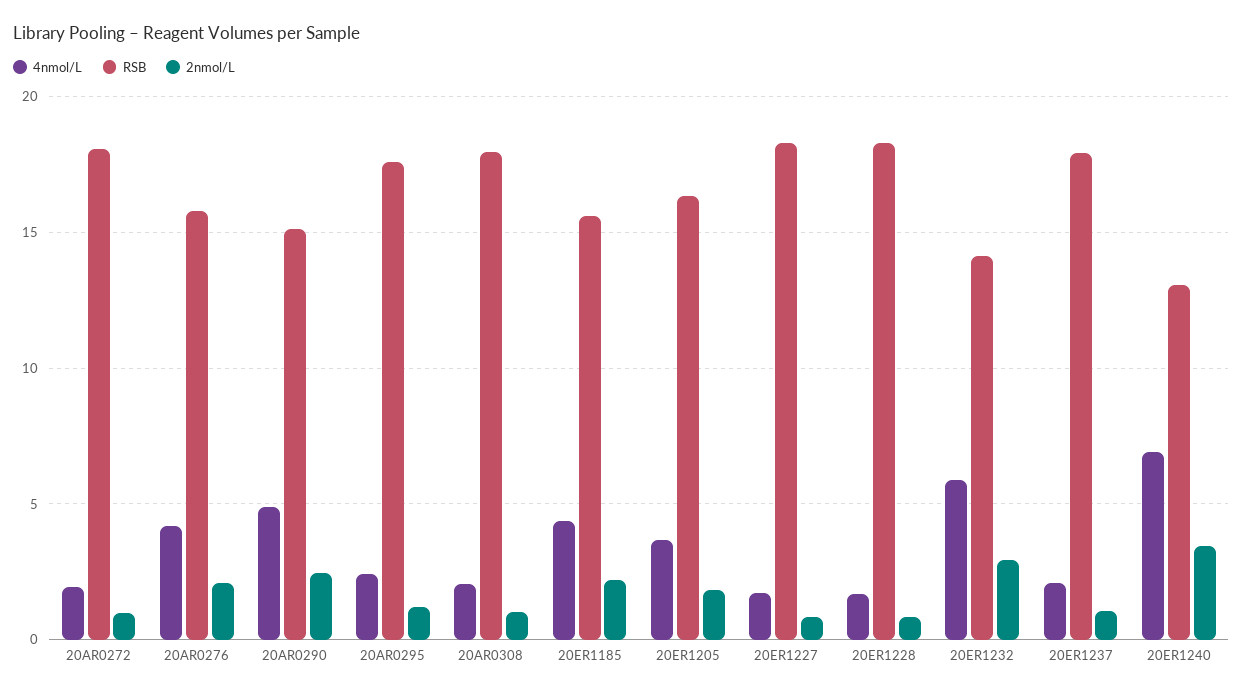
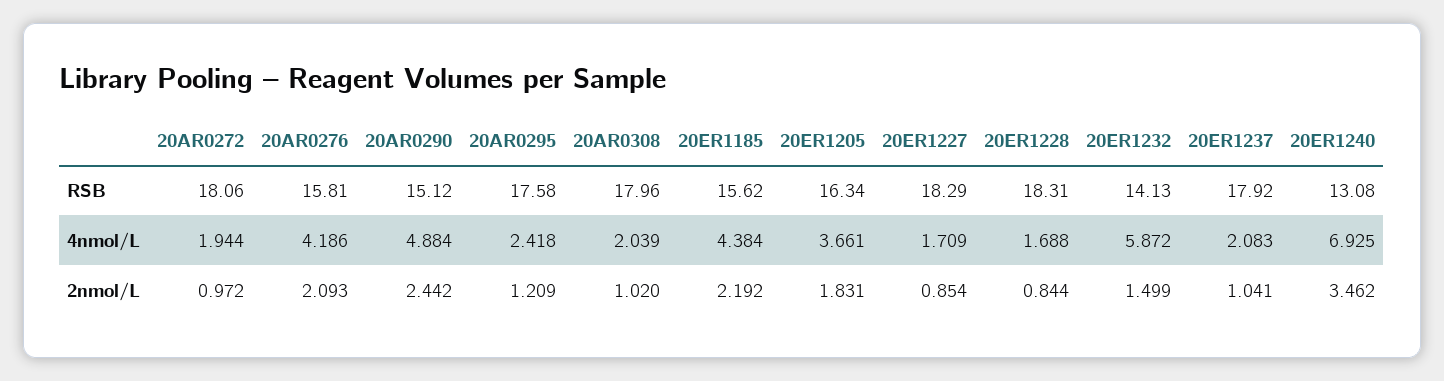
  {
    "4nmol/L": {
      "20AR0272": 1.944,
      "20AR0276": 4.186,
      "20AR0290": 4.884,
      "20AR0295": 2.418,
      "20AR0308": 2.039,
      "20ER1185": 4.384,
      "20ER1205": 3.661,
      "20ER1227": 1.709,
      "20ER1228": 1.688,
      "20ER1232": 5.872,
      "20ER1237": 2.083,
      "20ER1240": 6.925
    },
    "RSB": {
      "20AR0272": 18.06,
      "20AR0276": 15.81,
      "20AR0290": 15.12,
      "20AR0295": 17.58,
      "20AR0308": 17.96,
      "20ER1185": 15.62,
      "20ER1205": 16.34,
      "20ER1227": 18.29,
      "20ER1228": 18.31,
      "20ER1232": 14.13,
      "20ER1237": 17.92,
      "20ER1240": 13.08
    },
    "2nmol/L": {
      "20AR0272": 0.972,
      "20AR0276": 2.093,
      "20AR0290": 2.442,
      "20AR0295": 1.209,
      "20AR0308": 1.02,
      "20ER1185": 2.192,
      "20ER1205": 1.831,
      "20ER1227": 0.854,
      "20ER1228": 0.844,
-     "20ER1232": 3,
+     "20ER1232": 1.499,
      "20ER1237": 1.041,
      "20ER1240": 3.462
    }
  }

